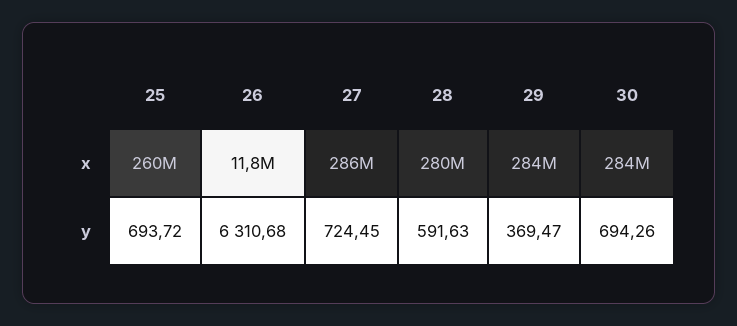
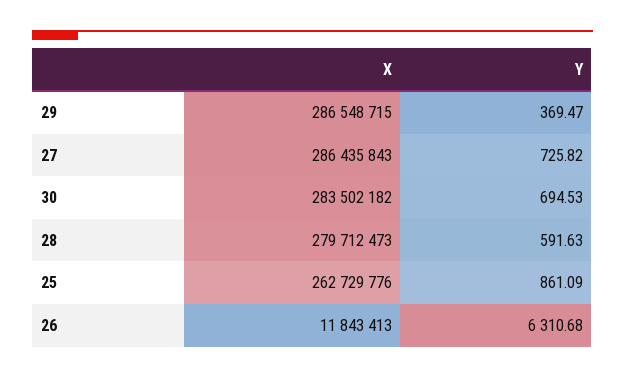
  {
    "25": {
-     "x": 260000000,
+     "x": 262729776,
-     "y": 693.72
+     "y": 861.09
    },
    "26": {
      "x": 11843413,
      "y": 6310.68
    },
    "27": {
      "x": 286435843,
-     "y": 724.45
+     "y": 725.82
    },
    "28": {
      "x": 279712473,
      "y": 591.63
    },
    "29": {
-     "x": 284000000,
+     "x": 286548715,
      "y": 369.47
    },
    "30": {
      "x": 283502182,
-     "y": 694.26
+     "y": 694.53
    }
  }

